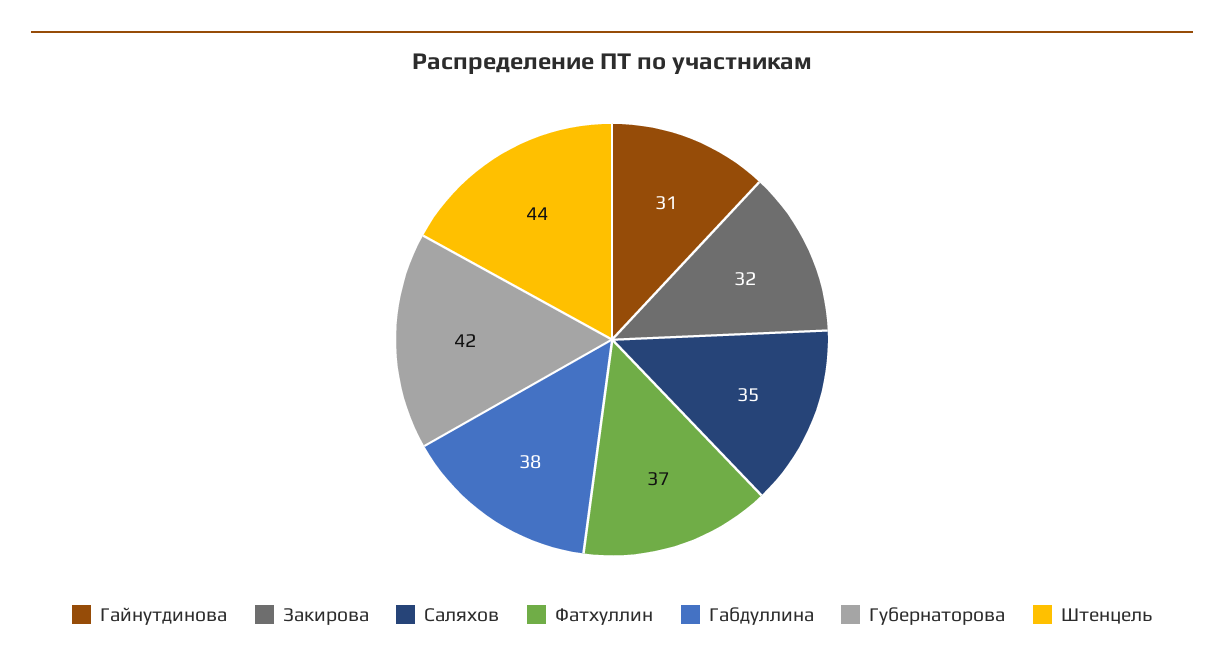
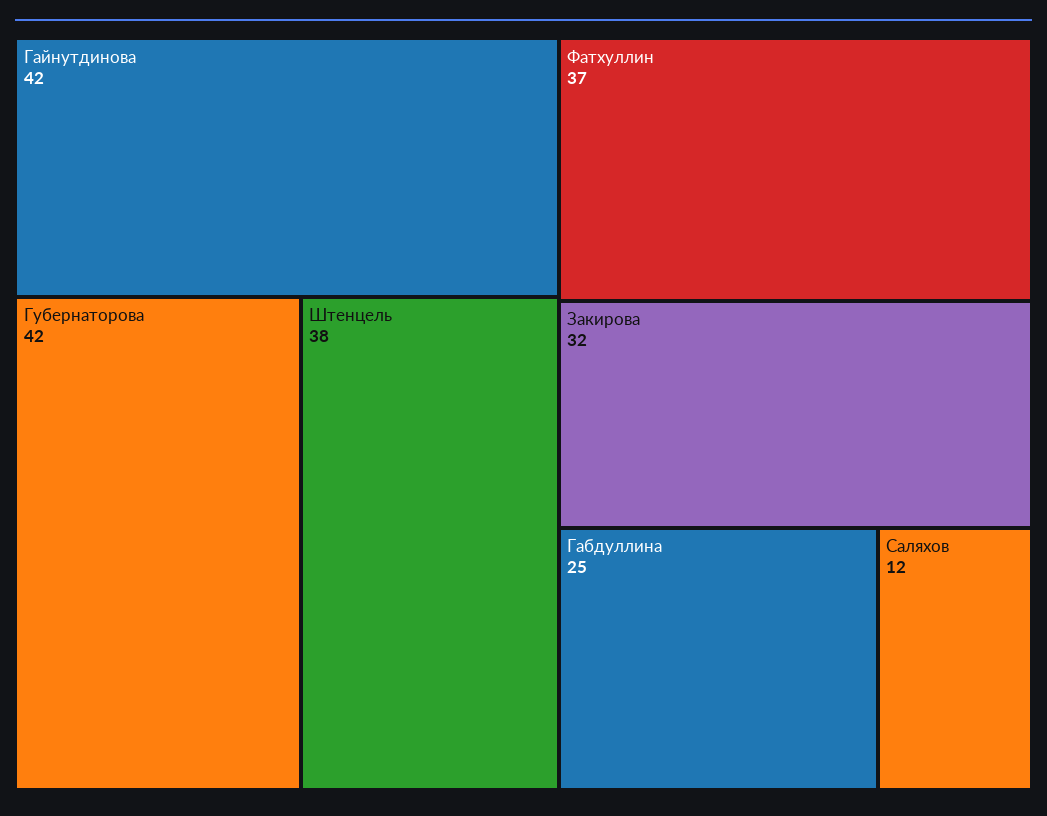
  {
-   "Гайнутдинова": 31,
+   "Гайнутдинова": 42,
    "Закирова": 32,
-   "Саляхов": 35,
+   "Саляхов": 12,
    "Фатхуллин": 37,
-   "Габдуллина": 38,
+   "Габдуллина": 25,
    "Губернаторова": 42,
-   "Штенцель": 44
+   "Штенцель": 38
  }

